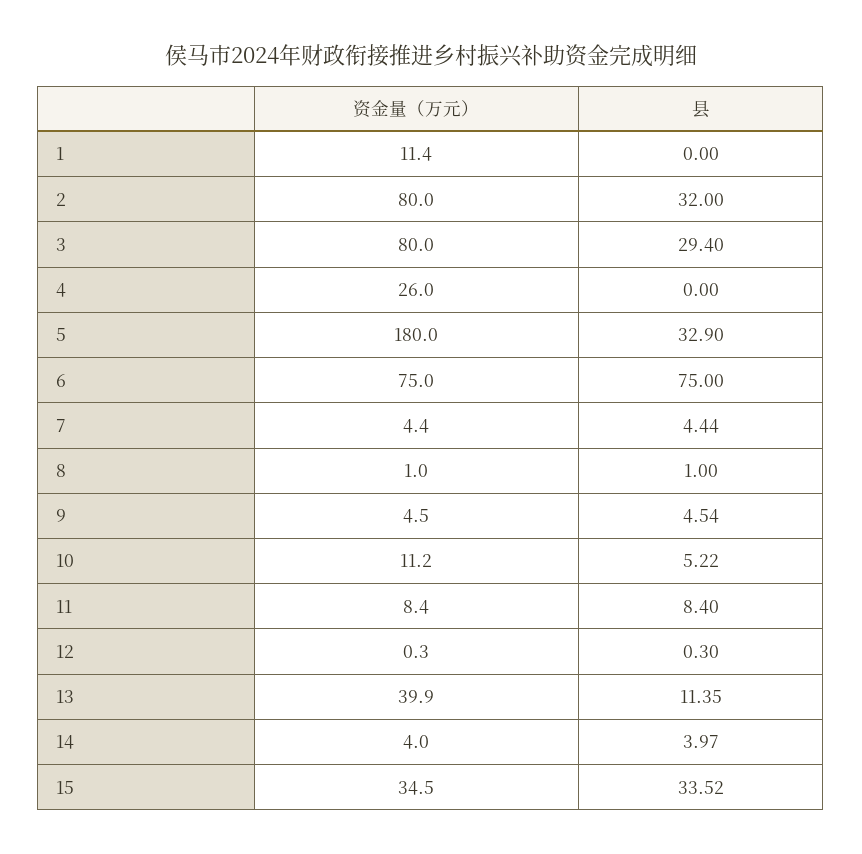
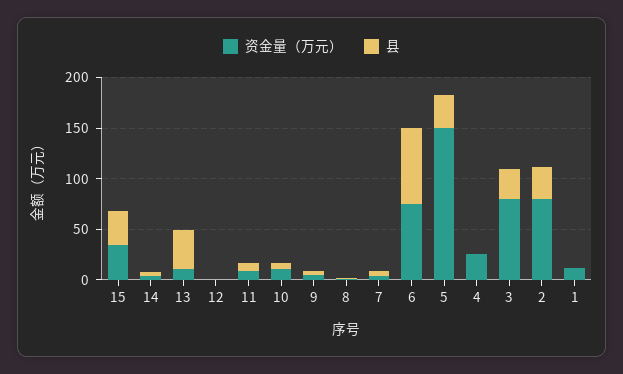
  {
    "资金量（万元）": {
      "1": 11.4,
      "2": 80,
      "3": 80,
      "4": 26,
-     "5": 180,
+     "5": 150,
      "6": 75,
      "7": 4.4,
      "8": 1,
      "9": 4.5,
      "10": 11.2,
      "11": 8.4,
      "12": 0.3,
-     "13": 39.9,
+     "13": 10,
      "14": 4,
      "15": 34.5
    },
    "县": {
      "1": 0,
      "2": 32,
      "3": 29.4,
      "4": 0,
      "5": 32.9,
      "6": 75,
      "7": 4.44,
      "8": 1,
      "9": 4.54,
      "10": 5.22,
      "11": 8.4,
      "12": 0.3,
-     "13": 11.35,
+     "13": 40,
      "14": 3.97,
      "15": 33.52
    }
  }

